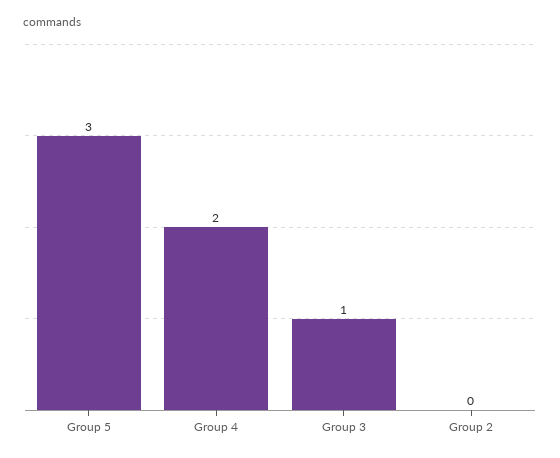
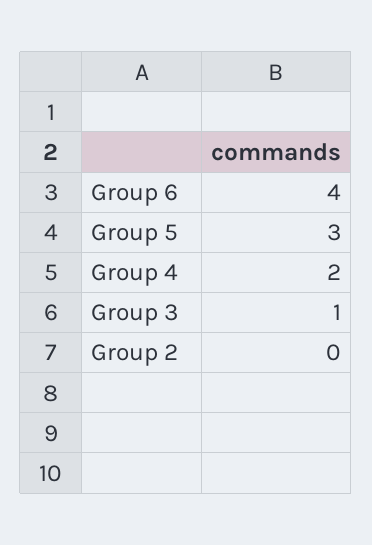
  {
    "Group 5": 3,
    "Group 4": 2,
    "Group 3": 1,
-   "Group 2": 0
+   "Group 2": 0,
+   "Group 6": 4
  }

